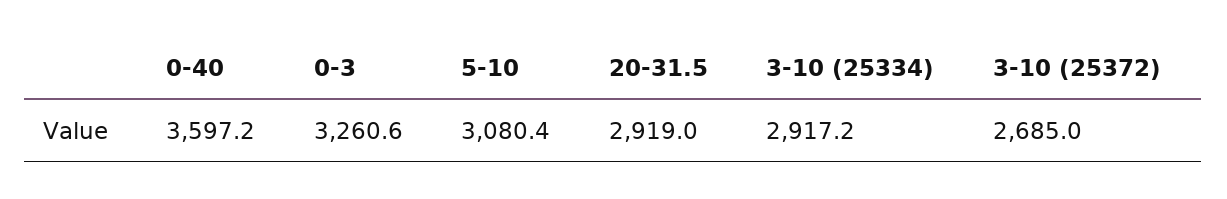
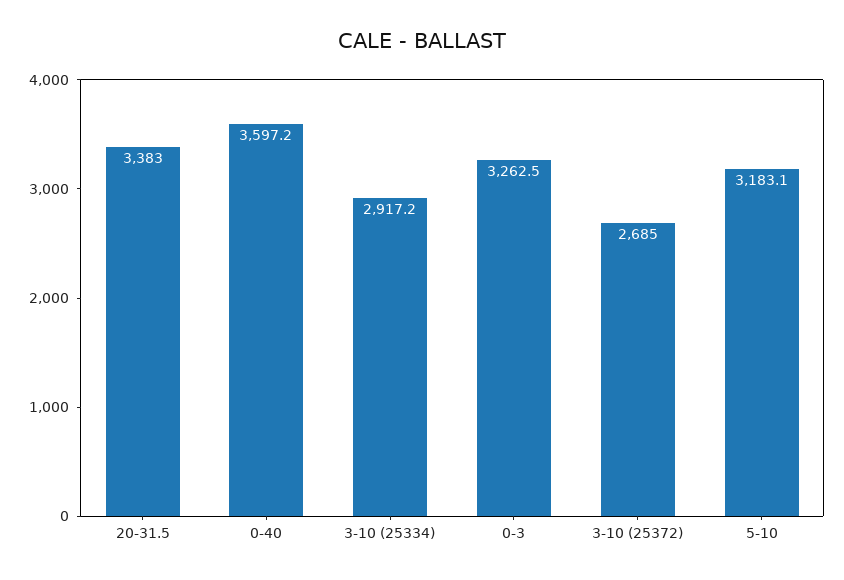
  {
    "0-40": 3597.2,
-   "0-3": 3260.6,
+   "0-3": 3262.5,
-   "5-10": 3080.4,
+   "5-10": 3183.1,
-   "20-31.5": 2919,
+   "20-31.5": 3383,
    "3-10 (25334)": 2917.2,
    "3-10 (25372)": 2685
  }

